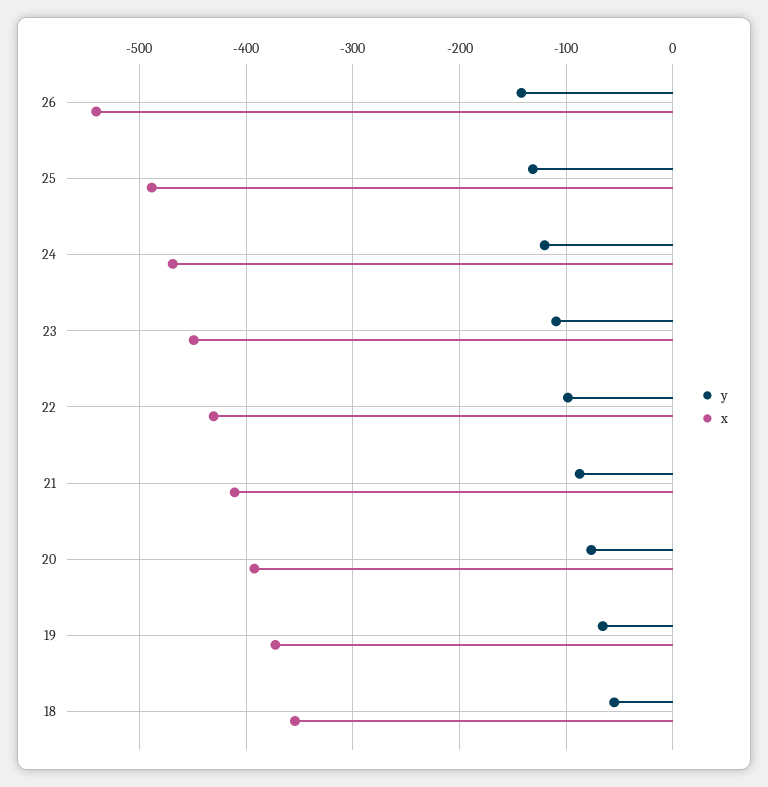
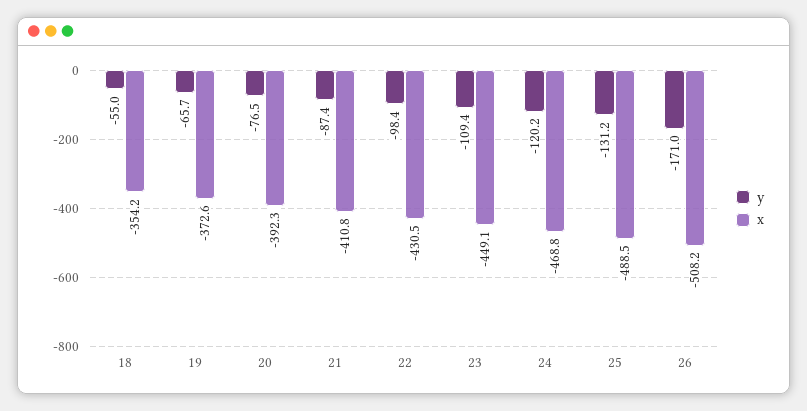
  {
    "y": {
-     "26": -140,
+     "26": -171,
      "25": -131.2,
      "24": -120.2,
      "23": -109.4,
      "22": -98.4,
      "21": -87.4,
      "20": -76.5,
      "19": -65.7,
      "18": -55
    },
    "x": {
-     "26": -540,
+     "26": -508.2,
      "25": -488.5,
      "24": -468.8,
      "23": -449.1,
      "22": -430.5,
      "21": -410.8,
      "20": -392.3,
      "19": -372.6,
      "18": -354.2
    }
  }

